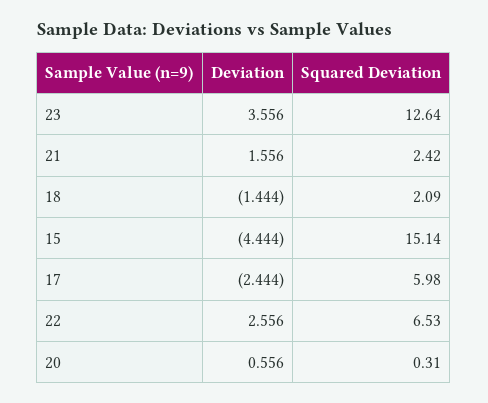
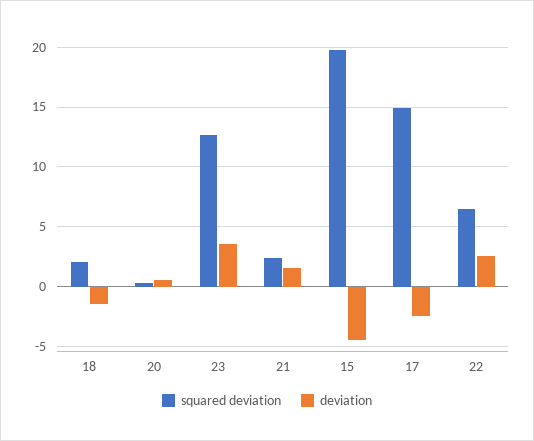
  {
    "Deviation": {
      "23": 3.556,
      "21": 1.556,
      "18": -1.444,
      "15": -4.444,
      "17": -2.444,
      "22": 2.556,
      "20": 0.556
    },
    "Squared Deviation": {
      "23": 12.64,
      "21": 2.42,
      "18": 2.09,
-     "15": 15.14,
+     "15": 20,
-     "17": 5.98,
+     "17": 15,
      "22": 6.53,
      "20": 0.31
    }
  }

